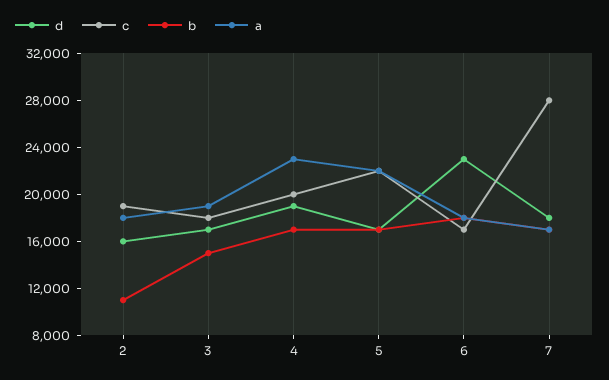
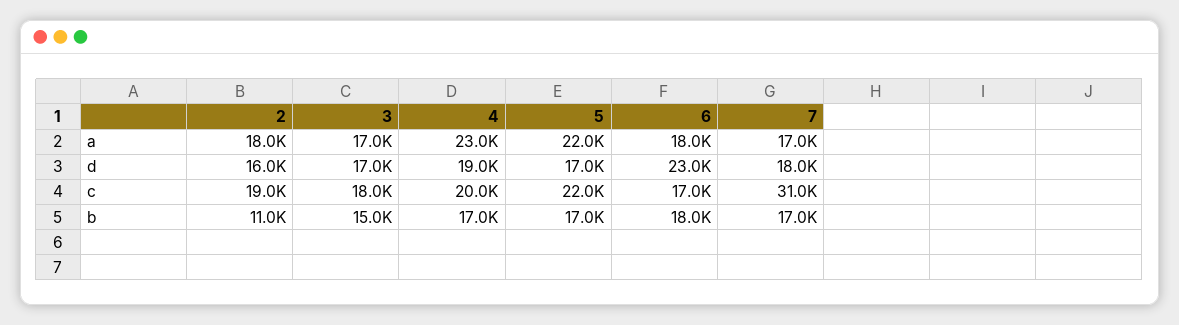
  {
    "d": {
      "2": 16000,
      "3": 17000,
      "4": 19000,
      "5": 17000,
      "6": 23000,
      "7": 18000
    },
    "c": {
      "2": 19000,
      "3": 18000,
      "4": 20000,
      "5": 22000,
      "6": 17000,
-     "7": 28000
+     "7": 31000
    },
    "b": {
      "2": 11000,
      "3": 15000,
      "4": 17000,
      "5": 17000,
      "6": 18000,
      "7": 17000
    },
    "a": {
      "2": 18000,
-     "3": 19000,
+     "3": 17000,
      "4": 23000,
      "5": 22000,
      "6": 18000,
      "7": 17000
    }
  }

